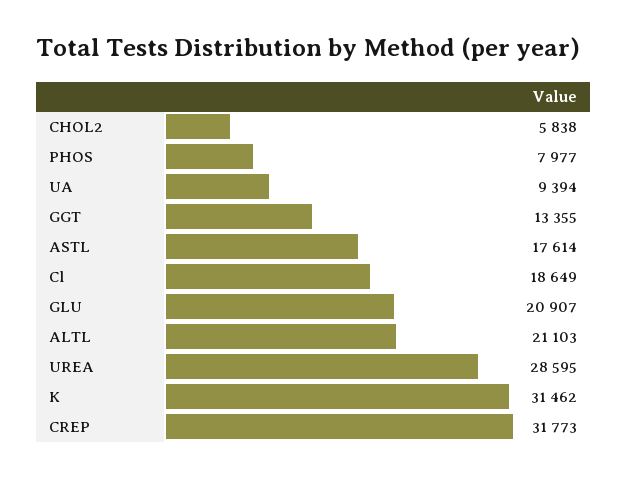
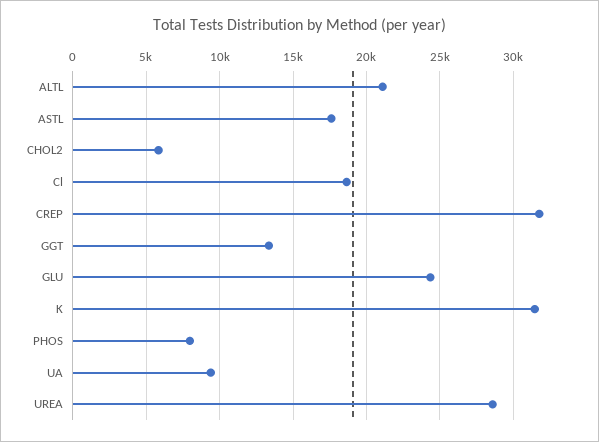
  {
    "CHOL2": 5838,
    "PHOS": 7977,
    "UA": 9394,
    "GGT": 13355,
    "ASTL": 17614,
    "Cl": 18649,
-   "GLU": 20907,
+   "GLU": 24500,
    "ALTL": 21103,
    "UREA": 28595,
    "K": 31462,
    "CREP": 31773
  }

